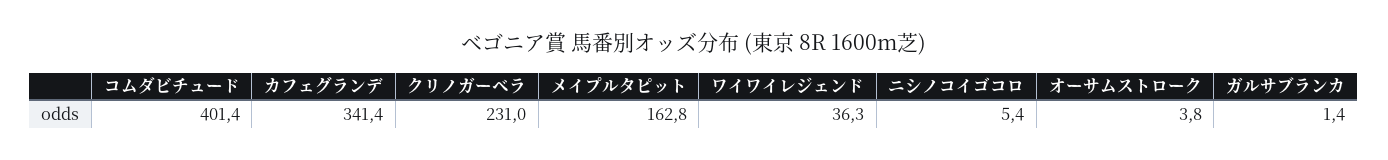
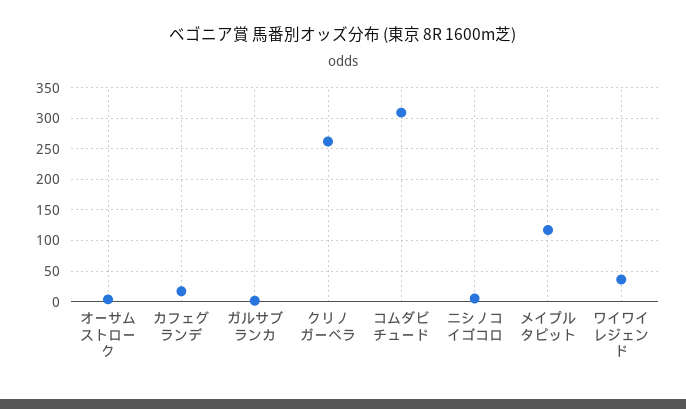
  {
-   "コムダビチュード": 401.4,
+   "コムダビチュード": 310,
-   "カフェグランデ": 341.4,
+   "カフェグランデ": 20,
-   "クリノガーベラ": 231,
+   "クリノガーベラ": 260,
-   "メイプルタピット": 162.8,
+   "メイプルタピット": 120,
    "ワイワイレジェンド": 36.3,
    "ニシノコイゴコロ": 5.4,
    "オーサムストローク": 3.8,
    "ガルサブランカ": 1.4
  }

